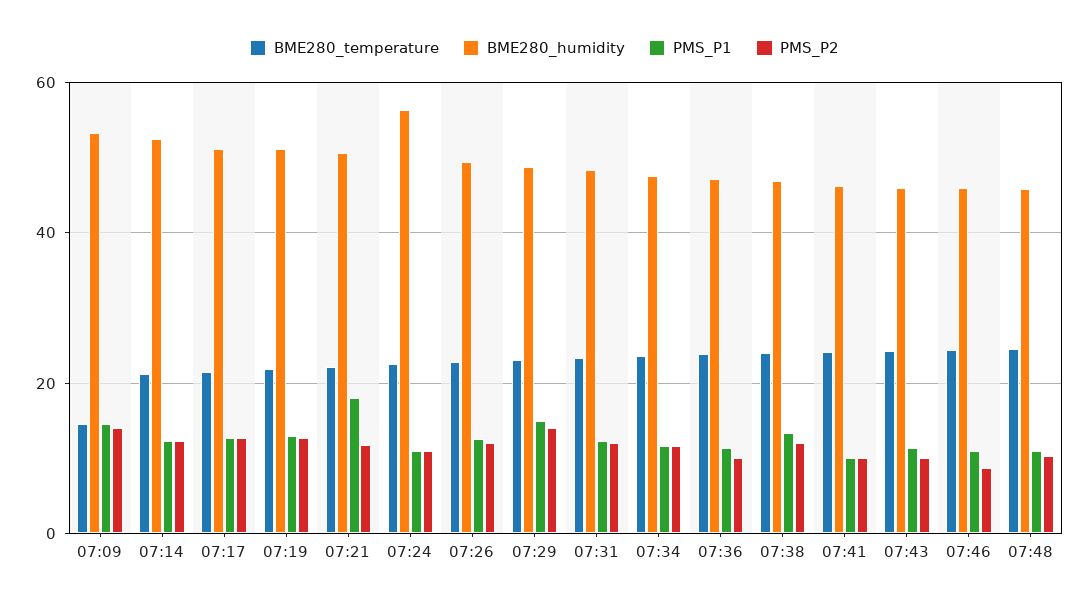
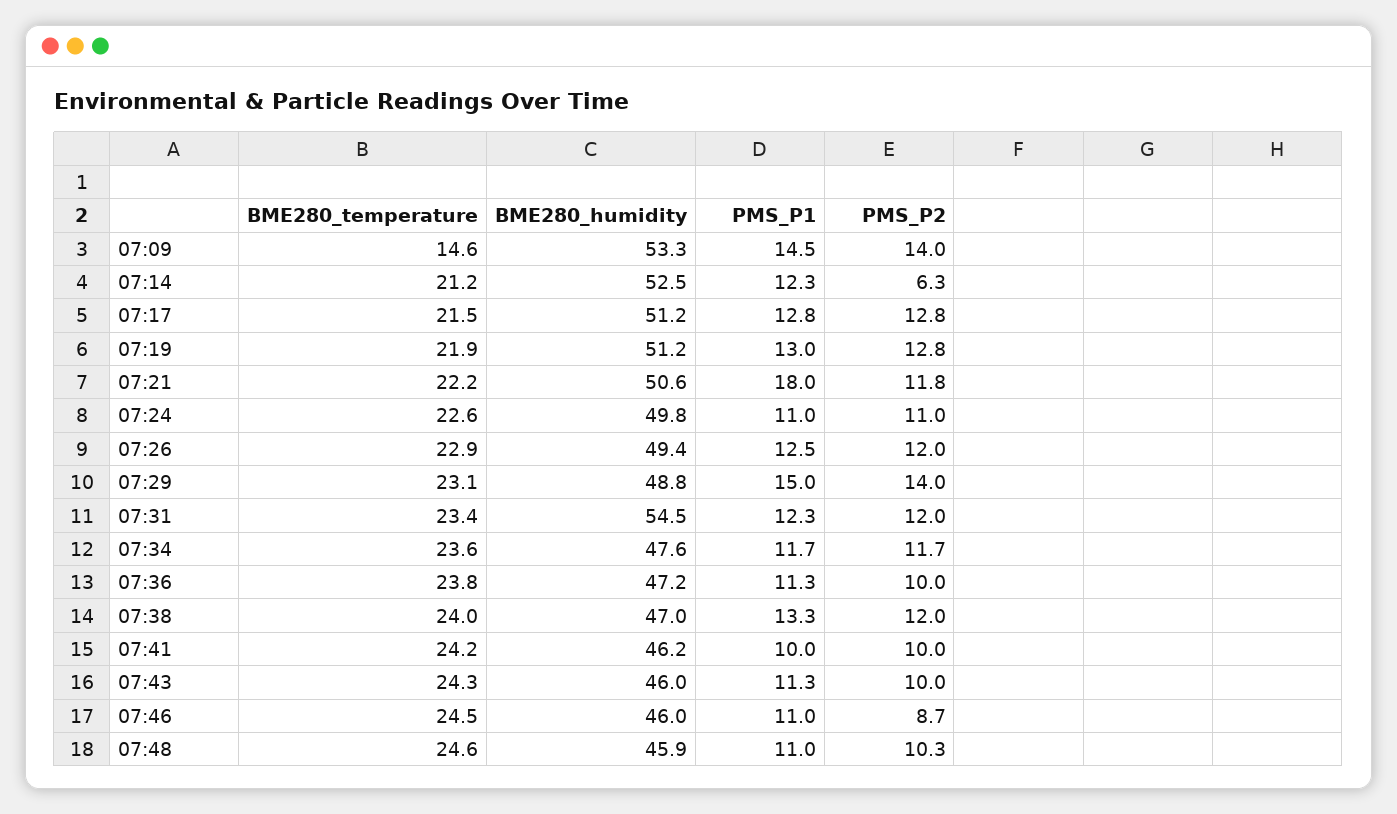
  {
    "BME280_temperature": {
      "07:09": 14.6,
      "07:14": 21.2,
      "07:17": 21.5,
      "07:19": 21.9,
      "07:21": 22.2,
      "07:24": 22.6,
      "07:26": 22.9,
      "07:29": 23.1,
      "07:31": 23.4,
      "07:34": 23.6,
      "07:36": 23.8,
      "07:38": 24,
      "07:41": 24.2,
      "07:43": 24.3,
      "07:46": 24.5,
      "07:48": 24.6
    },
    "BME280_humidity": {
      "07:09": 53.3,
      "07:14": 52.5,
      "07:17": 51.2,
      "07:19": 51.2,
      "07:21": 50.6,
-     "07:24": 56,
+     "07:24": 49.8,
      "07:26": 49.4,
      "07:29": 48.8,
-     "07:31": 48,
+     "07:31": 54.5,
      "07:34": 47.6,
      "07:36": 47.2,
      "07:38": 47,
      "07:41": 46.2,
      "07:43": 46,
      "07:46": 46,
      "07:48": 45.9
    },
    "PMS_P1": {
      "07:09": 14.5,
      "07:14": 12.3,
      "07:17": 12.8,
      "07:19": 13,
      "07:21": 18,
      "07:24": 11,
      "07:26": 12.5,
      "07:29": 15,
      "07:31": 12.3,
      "07:34": 11.7,
      "07:36": 11.3,
      "07:38": 13.3,
      "07:41": 10,
      "07:43": 11.3,
      "07:46": 11,
      "07:48": 11
    },
    "PMS_P2": {
      "07:09": 14,
-     "07:14": 12,
+     "07:14": 6.3,
      "07:17": 12.8,
      "07:19": 12.8,
      "07:21": 11.8,
      "07:24": 11,
      "07:26": 12,
      "07:29": 14,
      "07:31": 12,
      "07:34": 11.7,
      "07:36": 10,
      "07:38": 12,
      "07:41": 10,
      "07:43": 10,
      "07:46": 8.7,
      "07:48": 10.3
    }
  }

